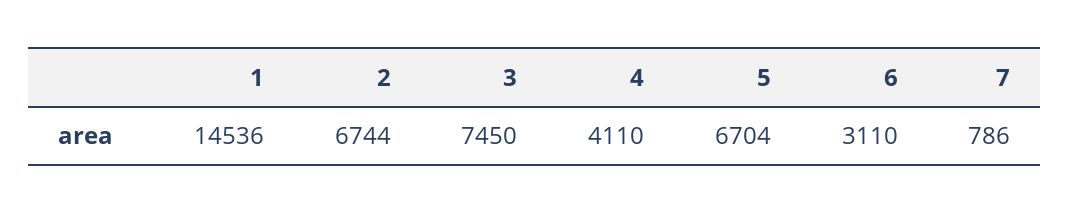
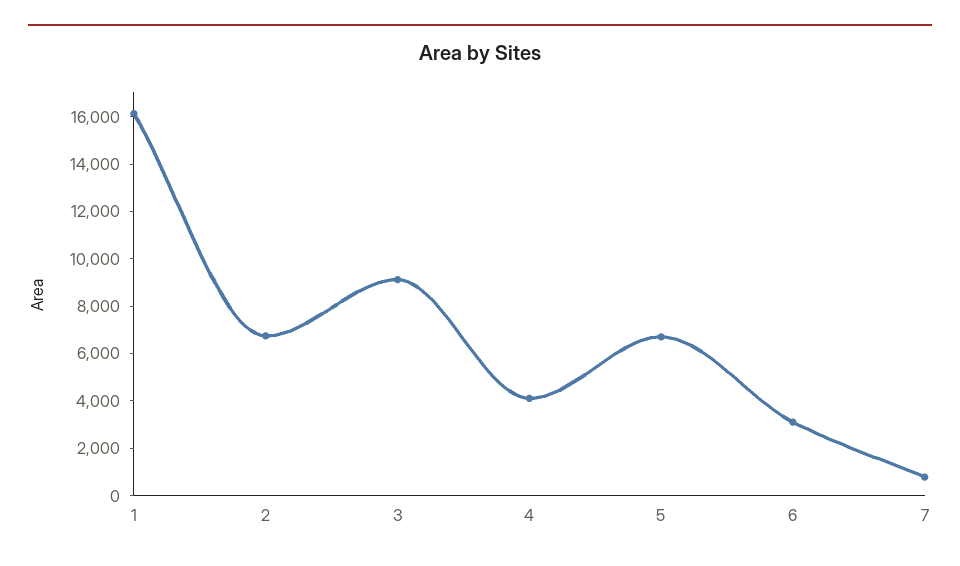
  {
-   "1": 14536,
+   "1": 16000,
    "2": 6744,
-   "3": 7450,
+   "3": 9000,
    "4": 4110,
    "5": 6704,
    "6": 3110,
    "7": 786
  }

